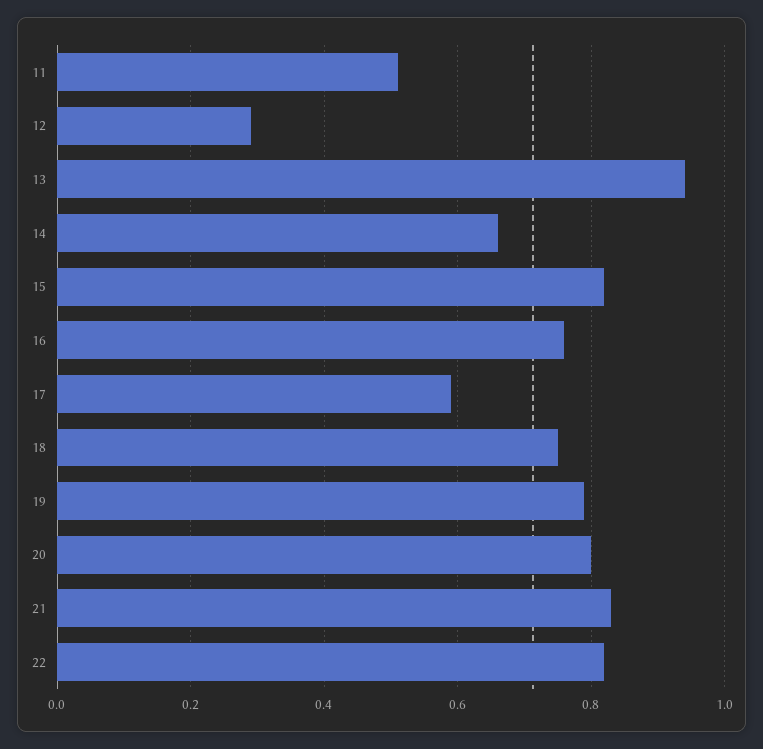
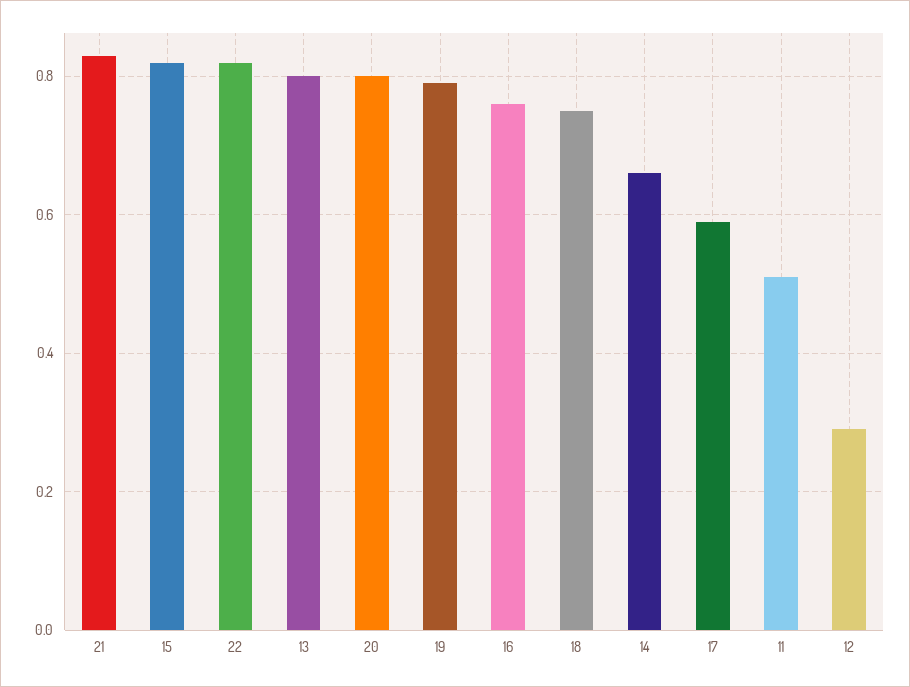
  {
    "11": 0.5,
    "12": 0.3,
-   "13": 0.95,
+   "13": 0.8,
    "14": 0.65,
    "15": 0.8,
    "16": 0.75,
    "17": 0.6,
    "18": 0.75,
    "19": 0.8,
    "20": 0.8,
    "21": 0.85,
    "22": 0.8
  }

